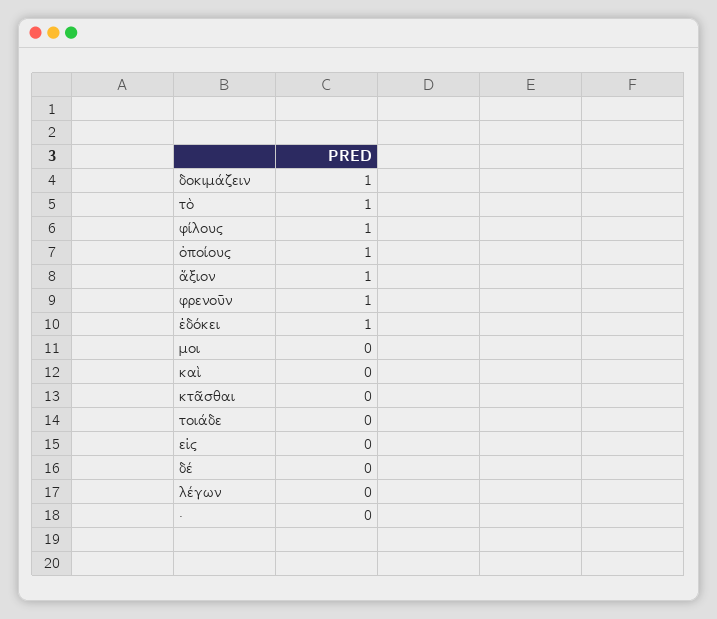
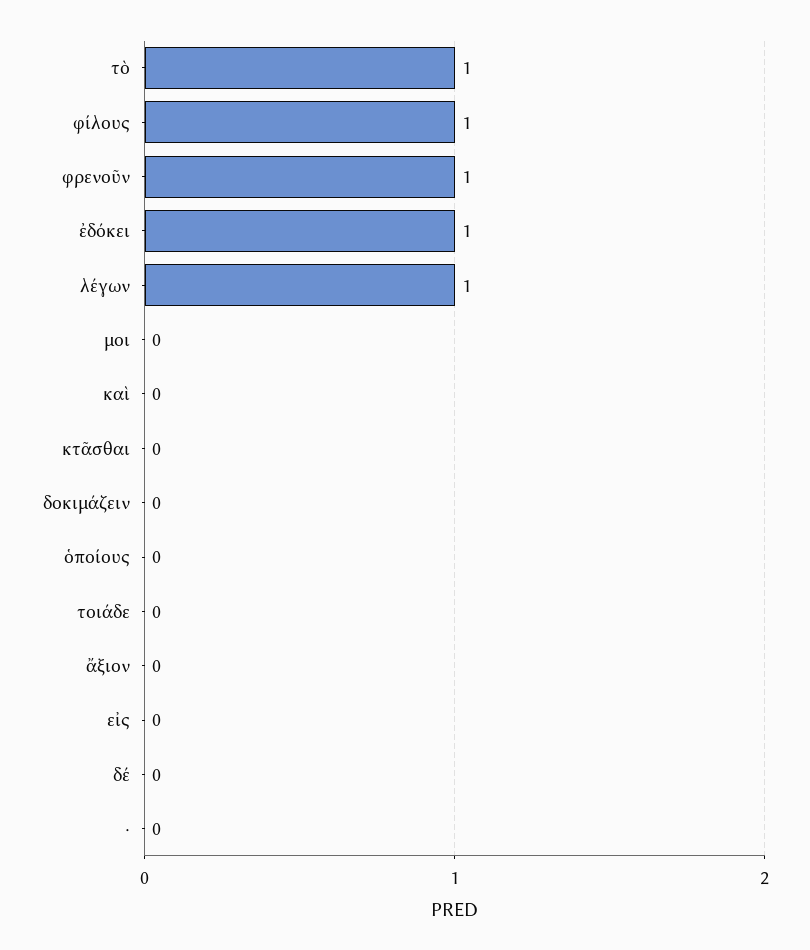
  {
-   "δοκιμάζειν": 1,
+   "δοκιμάζειν": 0,
    "τὸ": 1,
    "φίλους": 1,
-   "ὁποίους": 1,
+   "ὁποίους": 0,
-   "ἄξιον": 1,
+   "ἄξιον": 0,
    "φρενοῦν": 1,
    "ἐδόκει": 1,
    "μοι": 0,
    "καὶ": 0,
    "κτᾶσθαι": 0,
    "τοιάδε": 0,
    "εἰς": 0,
    "δέ": 0,
-   "λέγων": 0,
+   "λέγων": 1,
    "·": 0
  }

